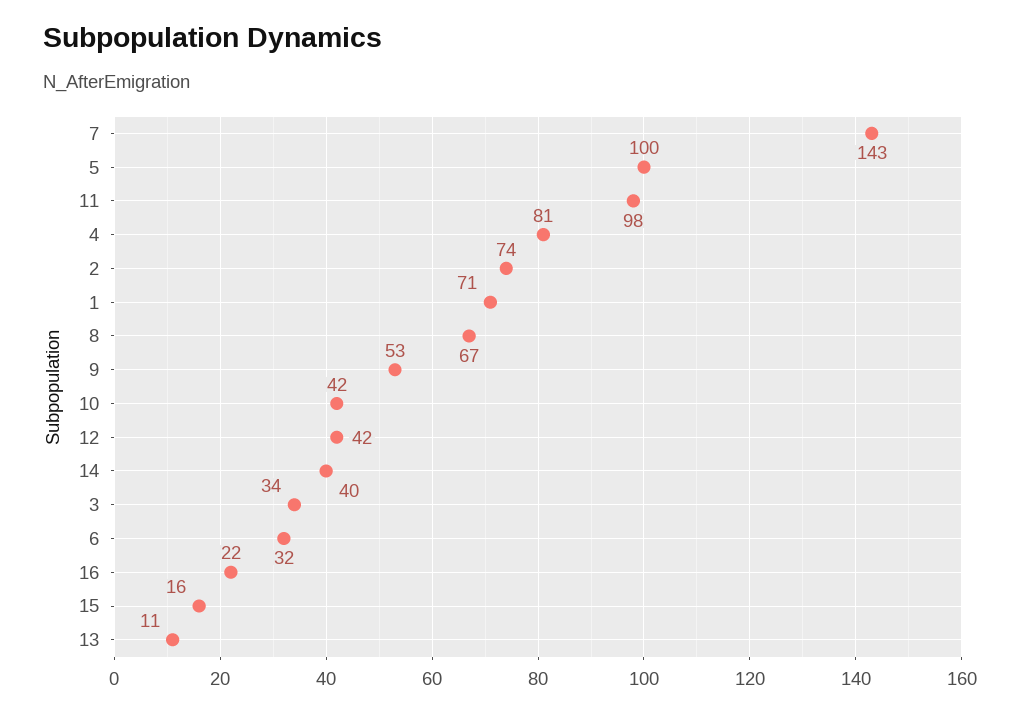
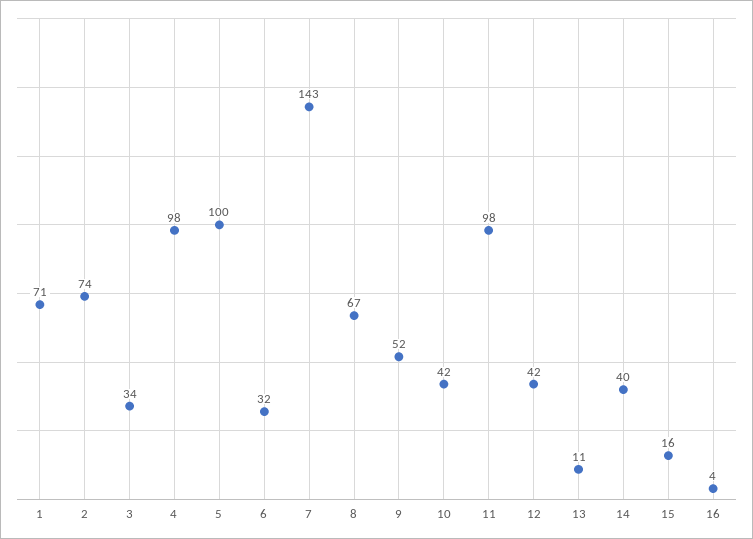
  {
    "7": 143,
    "5": 100,
    "11": 98,
-   "4": 81,
+   "4": 98,
    "2": 74,
    "1": 71,
    "8": 67,
-   "9": 53,
+   "9": 52,
    "10": 42,
    "12": 42,
    "14": 40,
    "3": 34,
    "6": 32,
-   "16": 22,
+   "16": 4,
    "15": 16,
    "13": 11
  }

